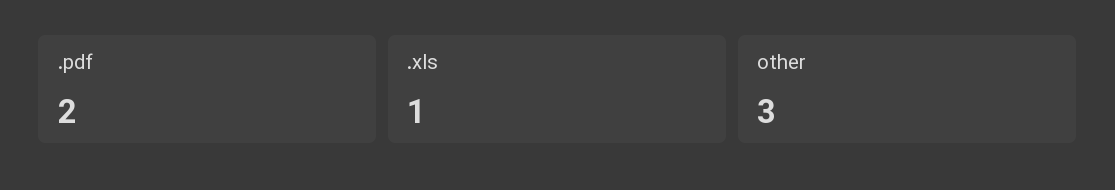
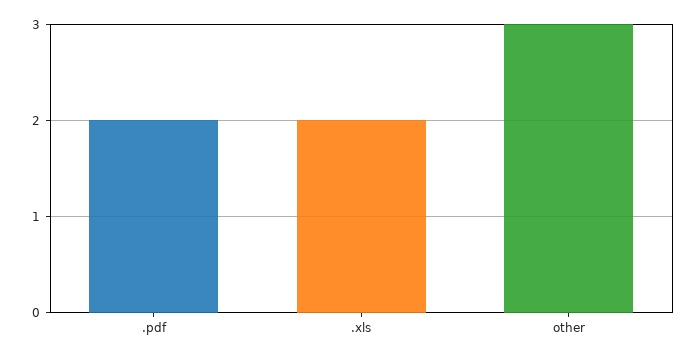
  {
    ".pdf": 2,
-   ".xls": 1,
+   ".xls": 2,
    "other": 3
  }

